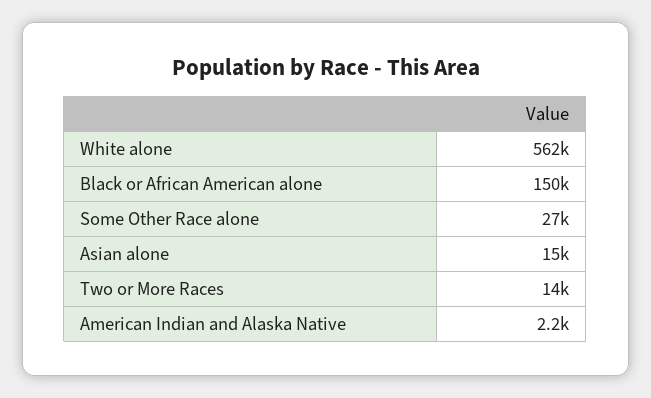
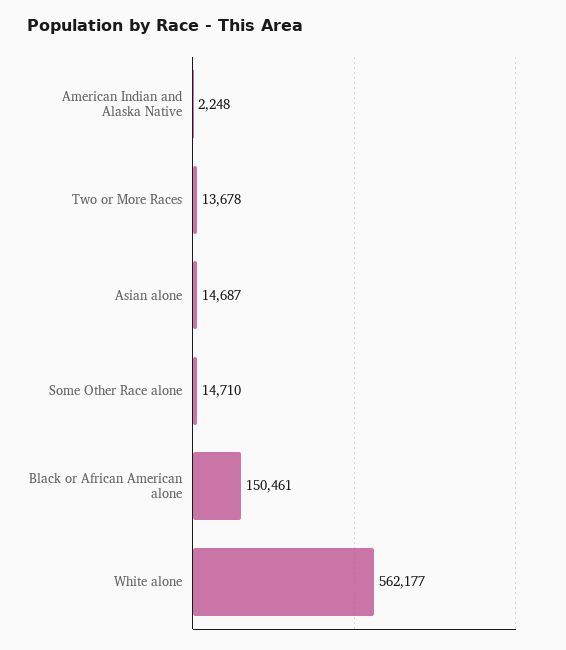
  {
    "White alone": 562177,
    "Black or African American alone": 150461,
-   "Some Other Race alone": 27000,
+   "Some Other Race alone": 14710,
    "Asian alone": 14687,
    "Two or More Races": 13678,
    "American Indian and Alaska Native": 2248
  }

